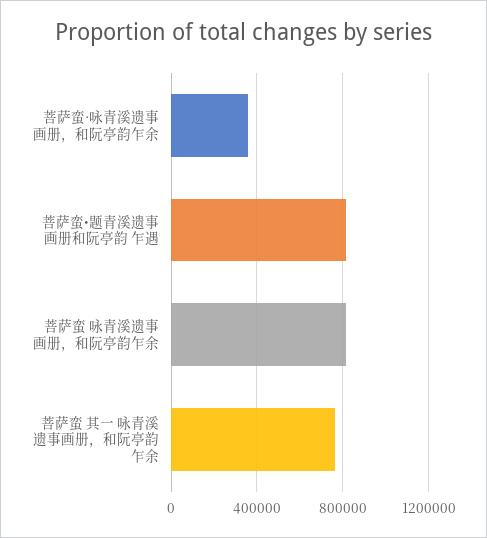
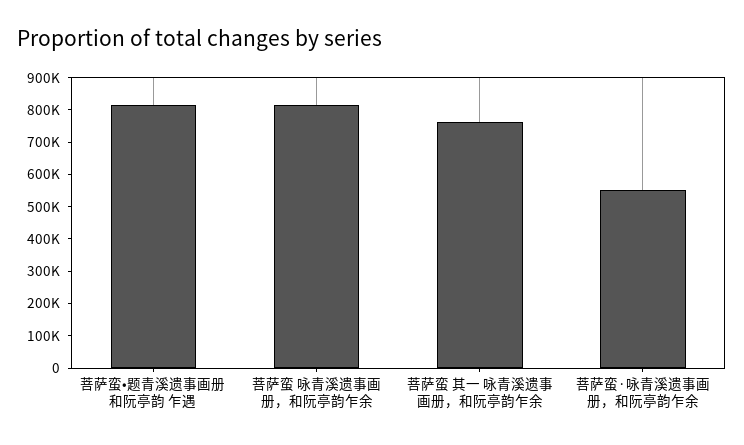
  {
-   "菩萨蛮·咏青溪遗事画册，和阮亭韵乍余": 350000,
+   "菩萨蛮·咏青溪遗事画册，和阮亭韵乍余": 550000,
    "菩萨蛮•题青溪遗事画册和阮亭韵 乍遇": 825000,
    "菩萨蛮 咏青溪遗事画册，和阮亭韵乍余": 825000,
    "菩萨蛮 其一 咏青溪遗事画册，和阮亭韵乍余": 775000
  }

